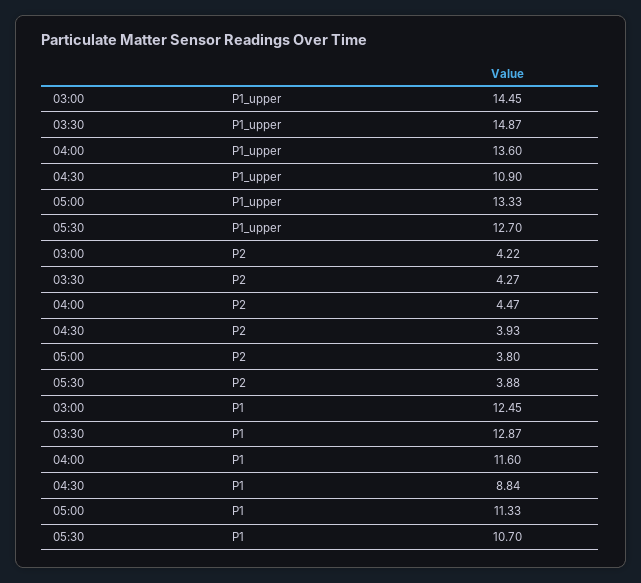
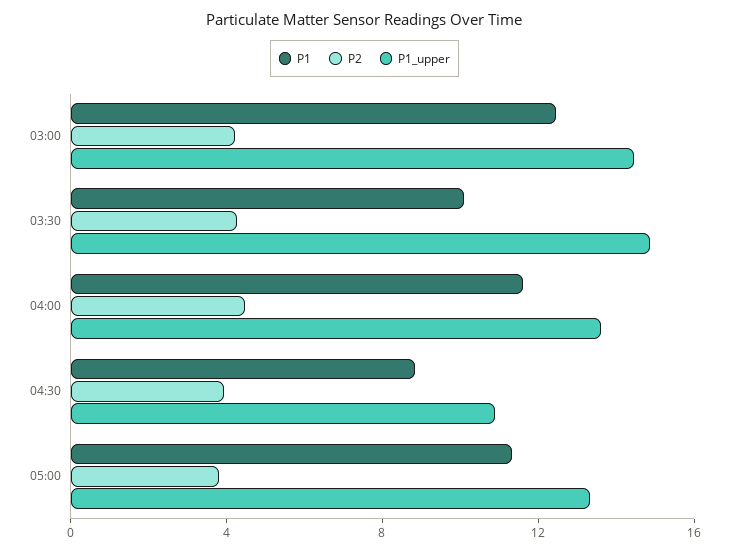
  {
    "P1_upper": {
      "03:00": 14.45,
      "03:30": 14.87,
      "04:00": 13.6,
      "04:30": 10.9,
-     "05:00": 13.33,
+     "05:00": 13.33
-     "05:30": 12.7
    },
    "P2": {
      "03:00": 4.22,
      "03:30": 4.27,
      "04:00": 4.47,
      "04:30": 3.93,
-     "05:00": 3.8,
+     "05:00": 3.8
-     "05:30": 3.88
    },
    "P1": {
      "03:00": 12.45,
-     "03:30": 12.87,
+     "03:30": 10,
      "04:00": 11.6,
      "04:30": 8.84,
-     "05:00": 11.33,
+     "05:00": 11.33
-     "05:30": 10.7
    }
  }

